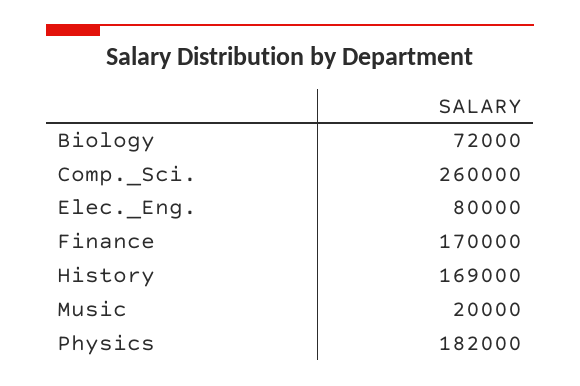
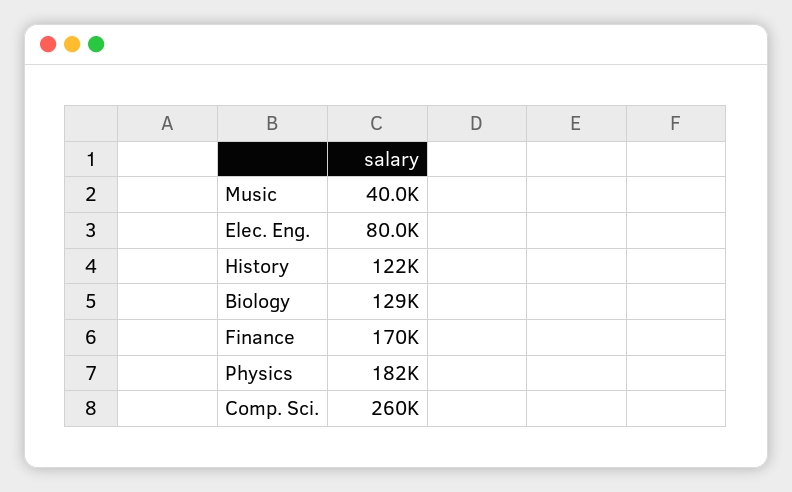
  {
-   "Biology": 72000,
+   "Biology": 129000,
    "Comp._Sci.": 260000,
    "Elec._Eng.": 80000,
    "Finance": 170000,
-   "History": 169000,
+   "History": 122000,
-   "Music": 20000,
+   "Music": 40000,
    "Physics": 182000
  }

